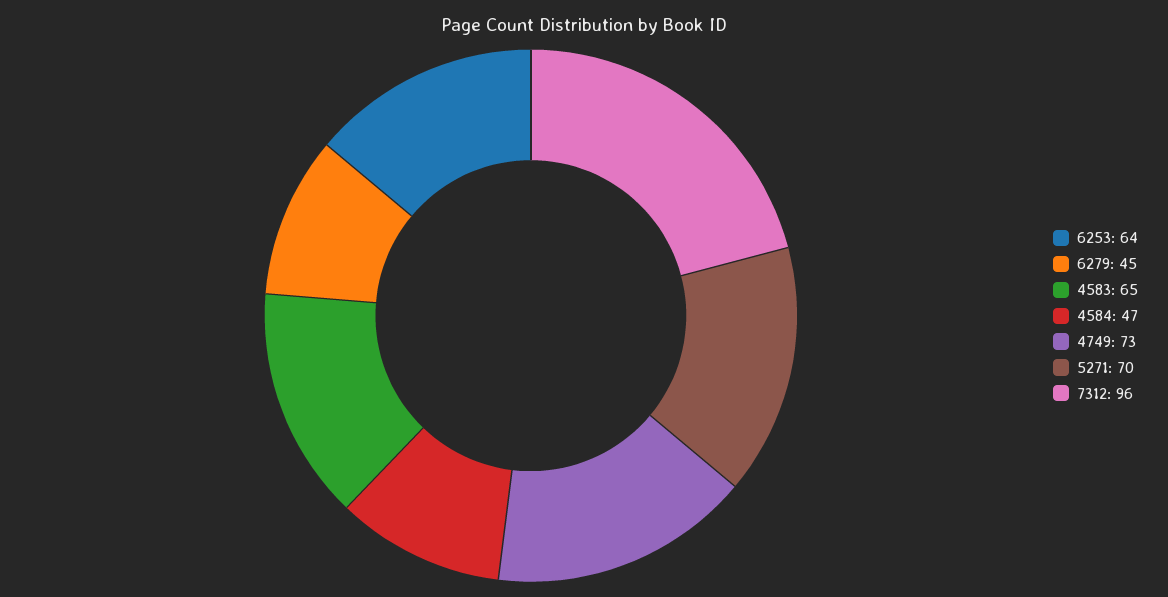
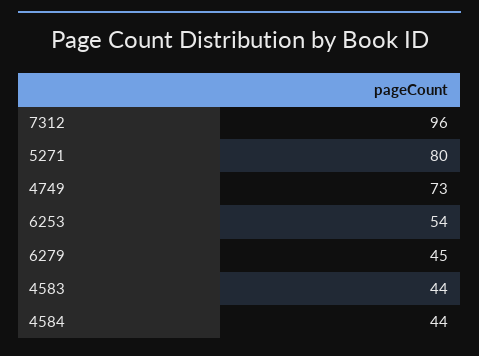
  {
-   "6253": 64,
+   "6253": 54,
    "6279": 45,
-   "4583": 65,
+   "4583": 44,
-   "4584": 47,
+   "4584": 44,
    "4749": 73,
-   "5271": 70,
+   "5271": 80,
    "7312": 96
  }

